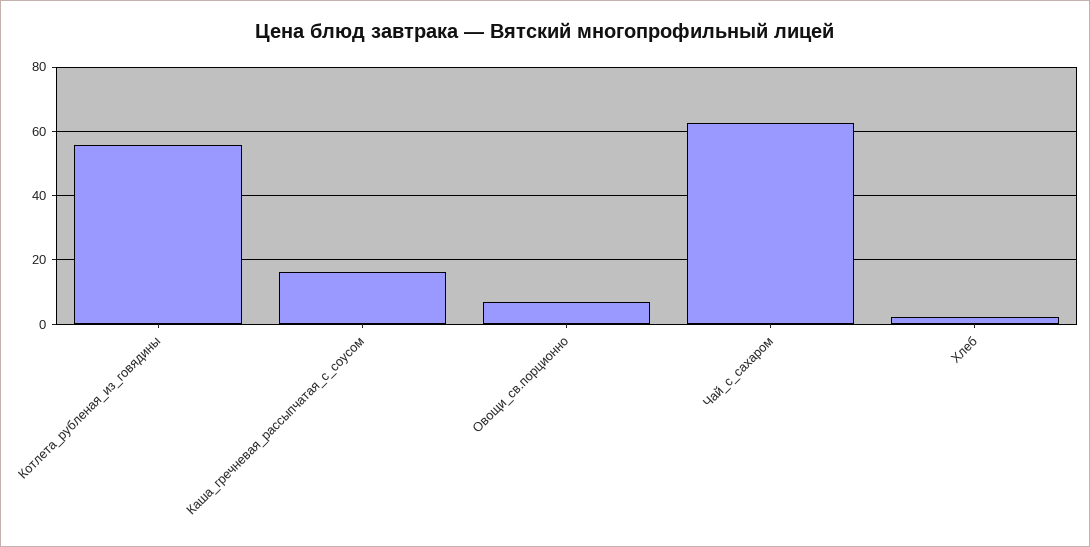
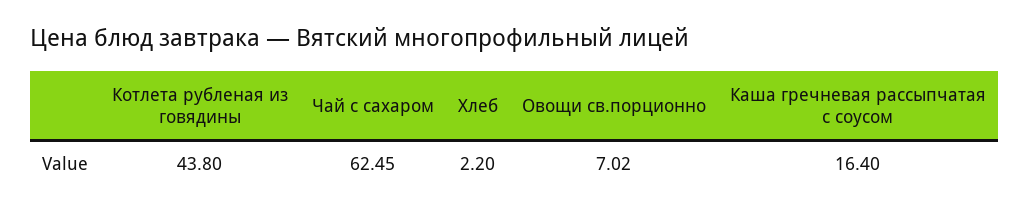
  {
-   "Котлета_рубленая_из_говядины": 56,
+   "Котлета_рубленая_из_говядины": 43.8,
    "Каша_гречневая_рассыпчатая_с_соусом": 16.4,
    "Овощи_св.порционно": 7.02,
    "Чай_с_сахаром": 62.45,
    "Хлеб": 2.2
  }

